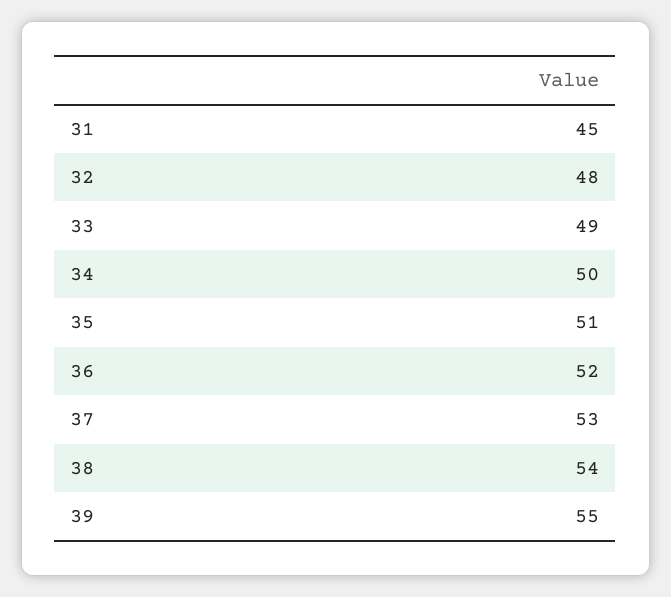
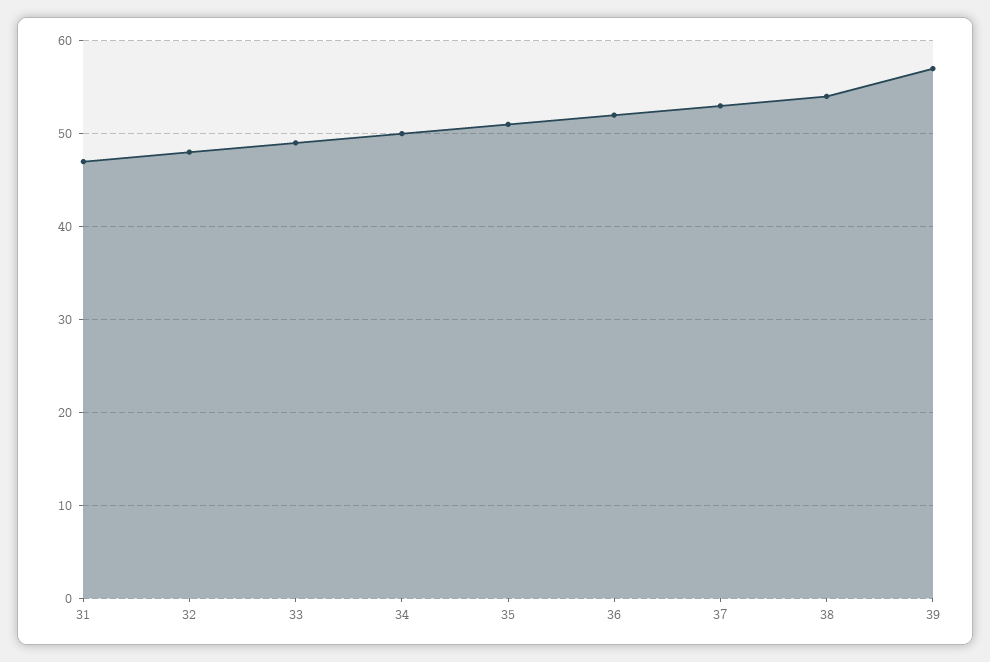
  {
-   "31": 45,
+   "31": 47,
    "32": 48,
    "33": 49,
    "34": 50,
    "35": 51,
    "36": 52,
    "37": 53,
    "38": 54,
-   "39": 55
+   "39": 57
  }

